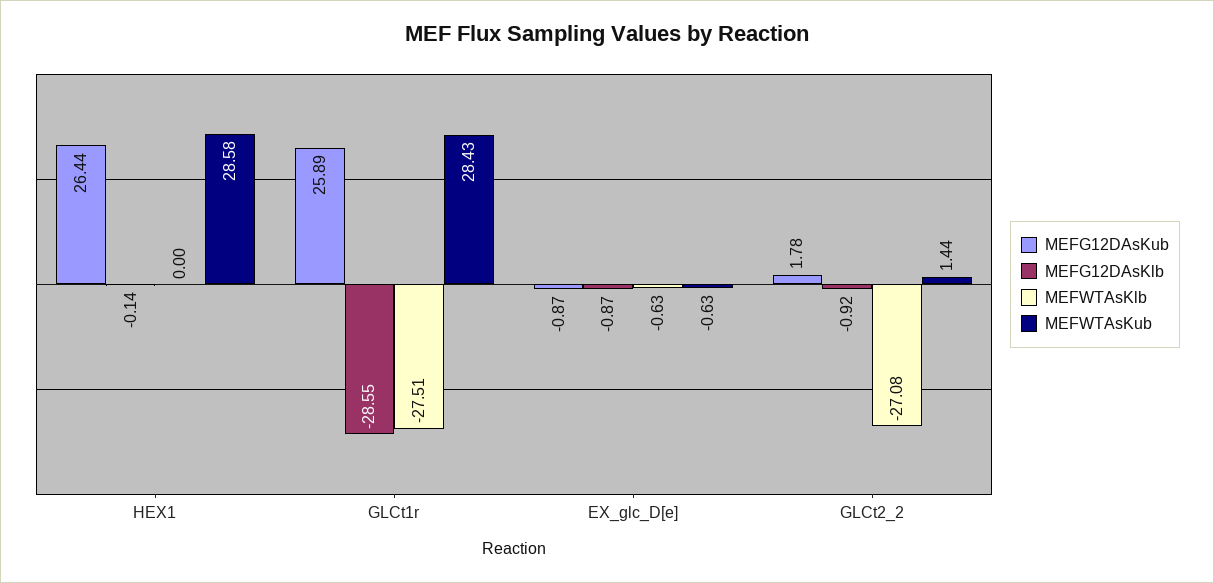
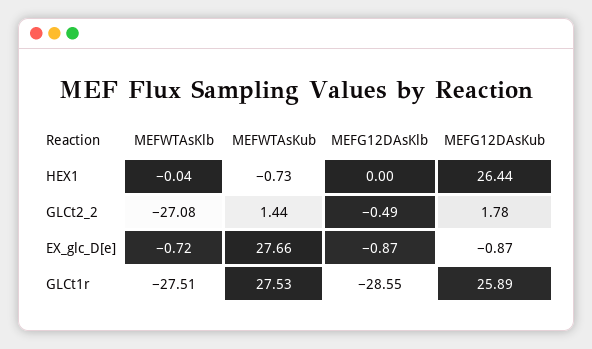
  {
    "MEFG12DAsKub": {
      "HEX1": 26.44,
      "GLCt1r": 25.89,
      "EX_glc_D[e]": -0.87,
      "GLCt2_2": 1.78
    },
    "MEFG12DAsKlb": {
-     "HEX1": -0.14,
+     "HEX1": 0,
      "GLCt1r": -28.55,
      "EX_glc_D[e]": -0.87,
-     "GLCt2_2": -0.92
+     "GLCt2_2": -0.49
    },
    "MEFWTAsKlb": {
-     "HEX1": 0,
+     "HEX1": -0.04,
      "GLCt1r": -27.51,
-     "EX_glc_D[e]": -0.63,
+     "EX_glc_D[e]": -0.72,
      "GLCt2_2": -27.08
    },
    "MEFWTAsKub": {
-     "HEX1": 28.58,
+     "HEX1": -0.73,
-     "GLCt1r": 28.43,
+     "GLCt1r": 27.53,
-     "EX_glc_D[e]": -0.63,
+     "EX_glc_D[e]": 27.66,
      "GLCt2_2": 1.44
    }
  }

